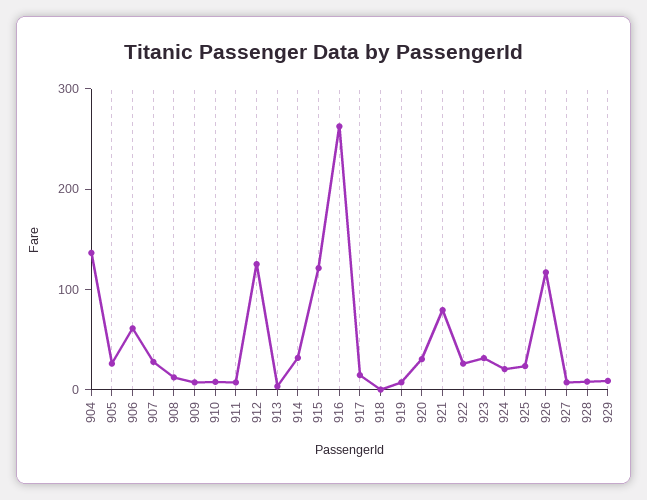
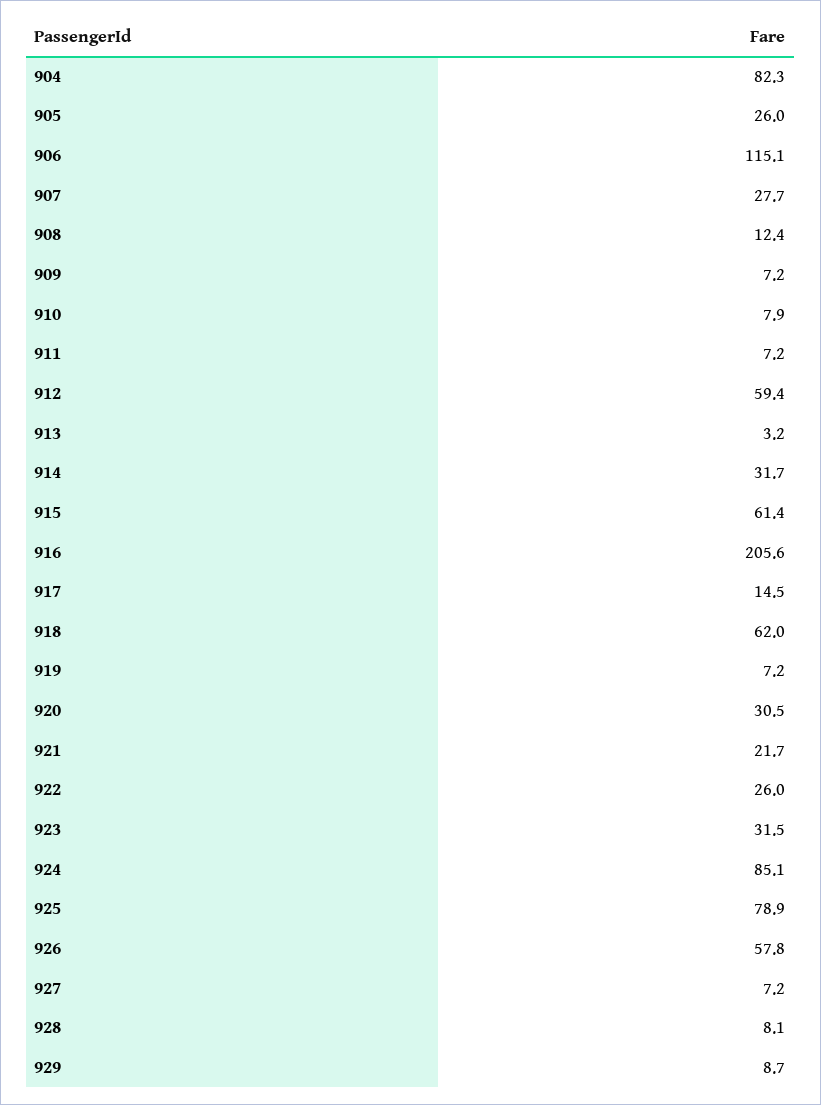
  {
-   "904": 140,
+   "904": 82.3,
    "905": 26,
-   "906": 60,
+   "906": 115.1,
    "907": 27.7,
    "908": 12.4,
    "909": 7.2,
    "910": 7.9,
    "911": 7.2,
-   "912": 120,
+   "912": 59.4,
    "913": 3.2,
    "914": 31.7,
-   "915": 120,
+   "915": 61.4,
-   "916": 260,
+   "916": 205.6,
    "917": 14.5,
-   "918": 0,
+   "918": 62,
    "919": 7.2,
    "920": 30.5,
-   "921": 80,
+   "921": 21.7,
    "922": 26,
    "923": 31.5,
-   "924": 20,
+   "924": 85.1,
-   "925": 20,
+   "925": 78.9,
-   "926": 120,
+   "926": 57.8,
    "927": 7.2,
    "928": 8.1,
    "929": 8.7
  }

